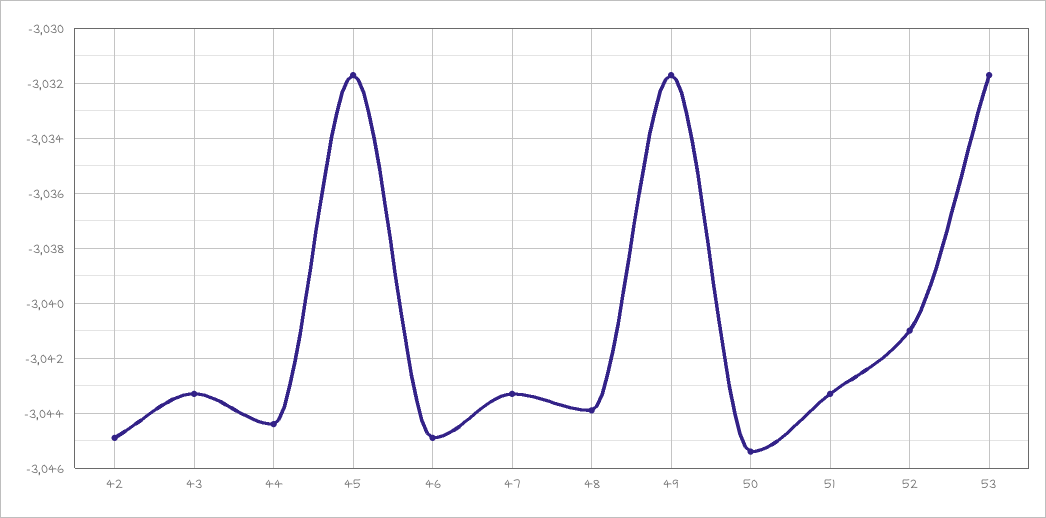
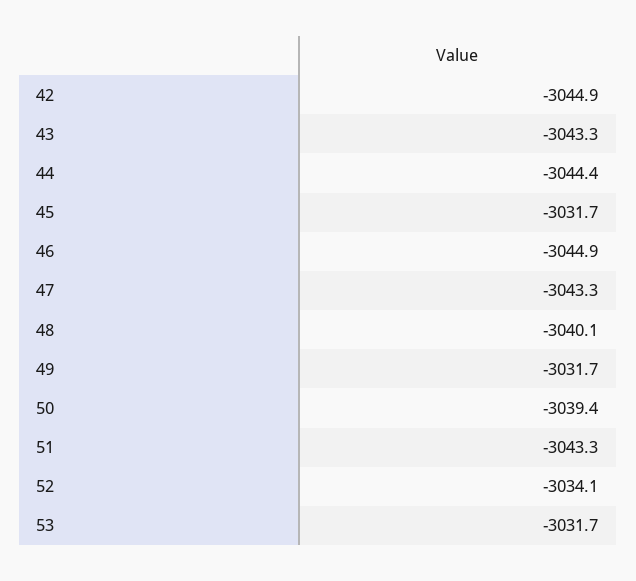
  {
    "42": -3044.9,
    "43": -3043.3,
    "44": -3044.4,
    "45": -3031.7,
    "46": -3044.9,
    "47": -3043.3,
-   "48": -3044,
+   "48": -3040.1,
    "49": -3031.7,
-   "50": -3045.5,
+   "50": -3039.4,
    "51": -3043.3,
-   "52": -3041,
+   "52": -3034.1,
    "53": -3031.7
  }

